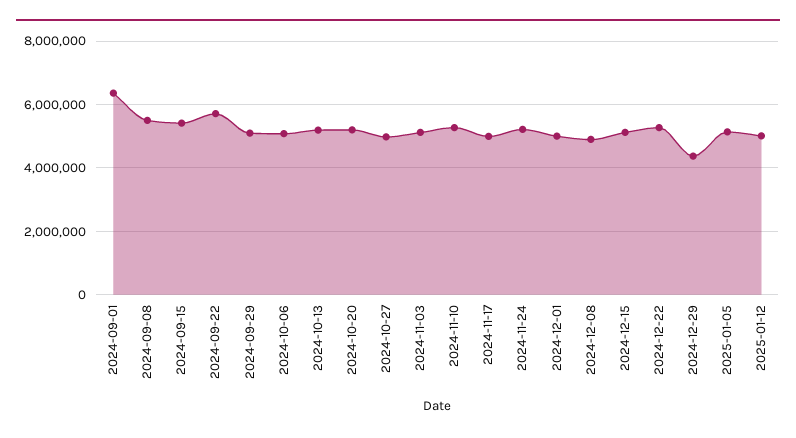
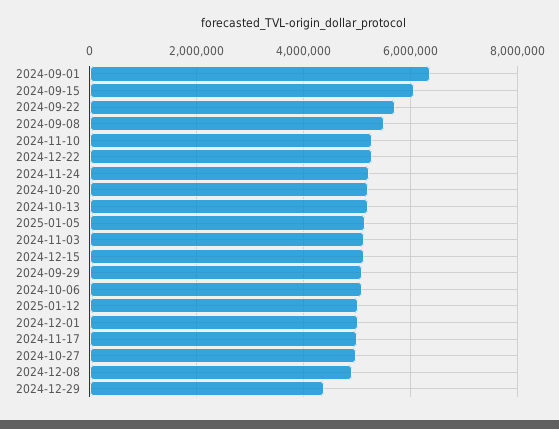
  {
    "2024-09-01": 6400000,
    "2024-09-08": 5400000,
-   "2024-09-15": 5400000,
+   "2024-09-15": 6000000,
    "2024-09-22": 5800000,
    "2024-09-29": 5000000,
    "2024-10-06": 5000000,
    "2024-10-13": 5200000,
    "2024-10-20": 5200000,
    "2024-10-27": 5000000,
    "2024-11-03": 5200000,
    "2024-11-10": 5200000,
    "2024-11-17": 5000000,
    "2024-11-24": 5200000,
    "2024-12-01": 5000000,
    "2024-12-08": 4800000,
    "2024-12-15": 5200000,
    "2024-12-22": 5200000,
    "2024-12-29": 4400000,
    "2025-01-05": 5200000,
    "2025-01-12": 5000000
  }

